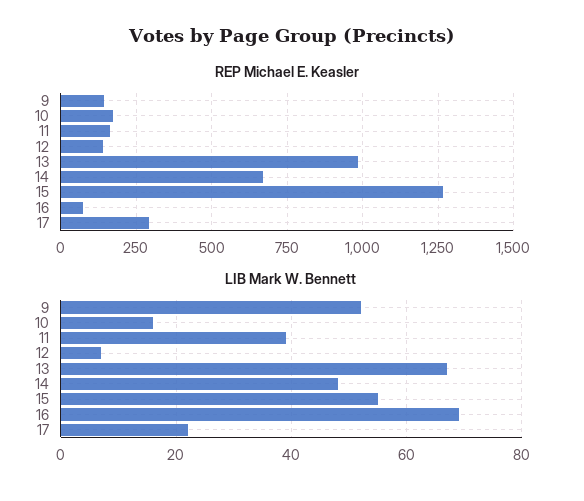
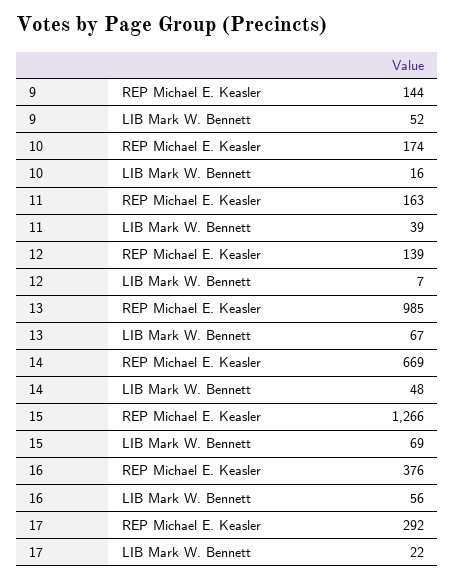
  {
    "REP Michael E. Keasler": {
      "9": 144,
      "10": 174,
      "11": 163,
      "12": 139,
      "13": 985,
      "14": 669,
      "15": 1266,
-     "16": 75,
+     "16": 376,
      "17": 292
    },
    "LIB Mark W. Bennett": {
      "9": 52,
      "10": 16,
      "11": 39,
      "12": 7,
      "13": 67,
      "14": 48,
-     "15": 55,
+     "15": 69,
-     "16": 70,
+     "16": 56,
      "17": 22
    }
  }

